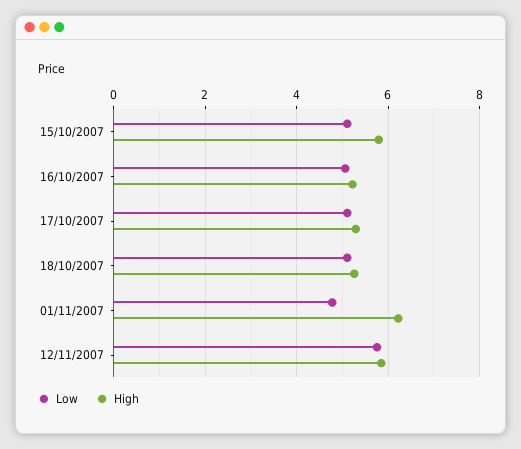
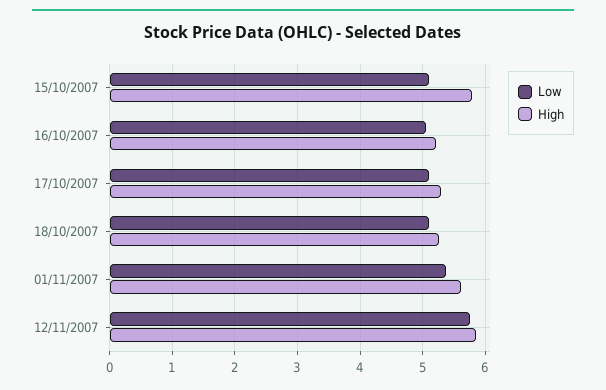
  {
    "Low": {
      "15/10/2007": 5.1,
      "16/10/2007": 5.1,
      "17/10/2007": 5.1,
      "18/10/2007": 5.1,
-     "01/11/2007": 4.8,
+     "01/11/2007": 5.4,
      "12/11/2007": 5.8
    },
    "High": {
      "15/10/2007": 5.8,
      "16/10/2007": 5.2,
      "17/10/2007": 5.3,
      "18/10/2007": 5.3,
-     "01/11/2007": 6.2,
+     "01/11/2007": 5.6,
      "12/11/2007": 5.9
    }
  }

